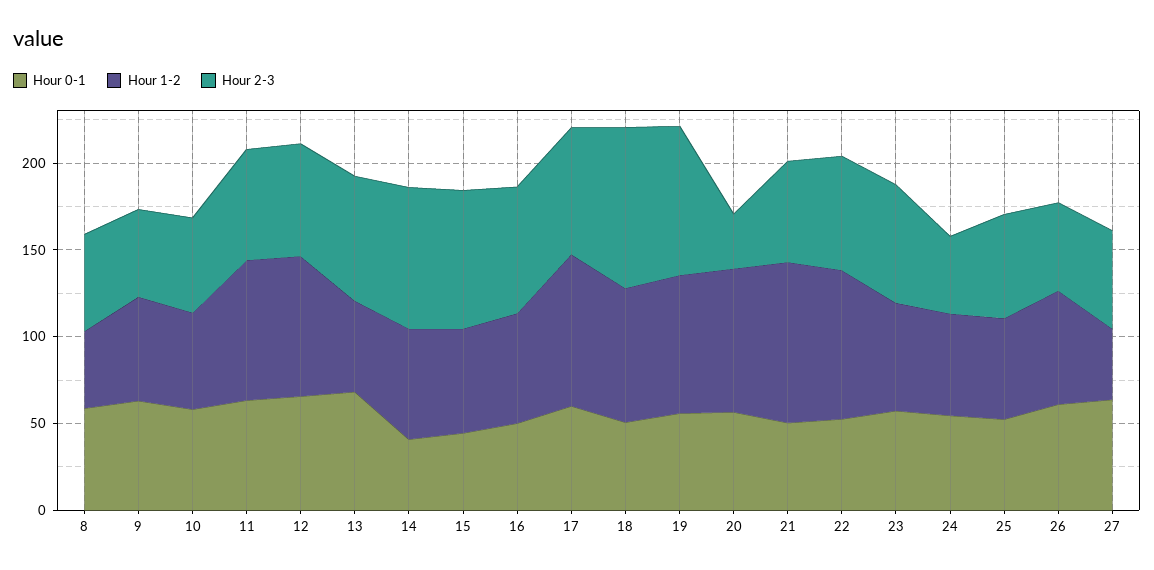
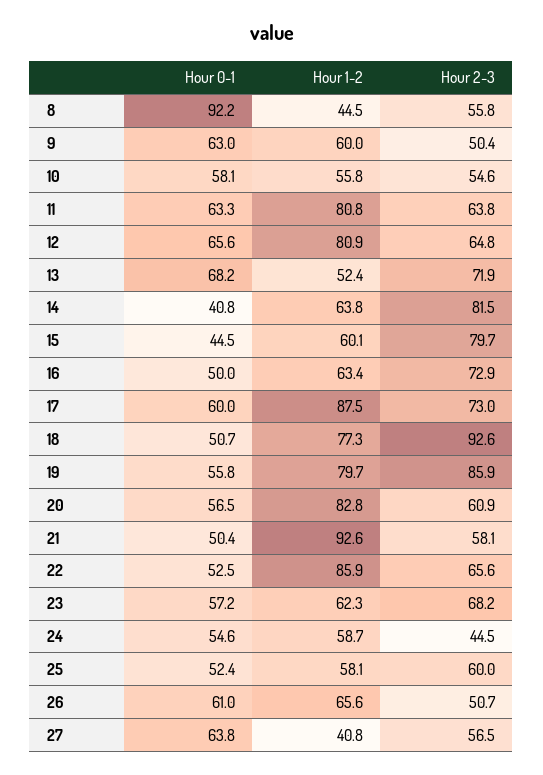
  {
    "Hour 0-1": {
-     "8": 60,
+     "8": 92.2,
      "9": 63,
      "10": 58.1,
      "11": 63.3,
      "12": 65.6,
      "13": 68.2,
      "14": 40.8,
      "15": 44.5,
      "16": 50,
      "17": 60,
      "18": 50.7,
      "19": 55.8,
      "20": 56.5,
      "21": 50.4,
      "22": 52.5,
      "23": 57.2,
      "24": 54.6,
      "25": 52.4,
      "26": 61,
      "27": 63.8
    },
    "Hour 1-2": {
      "8": 44.5,
      "9": 60,
      "10": 55.8,
      "11": 80.8,
      "12": 80.9,
      "13": 52.4,
      "14": 63.8,
      "15": 60.1,
      "16": 63.4,
      "17": 87.5,
      "18": 77.3,
      "19": 79.7,
      "20": 82.8,
      "21": 92.6,
      "22": 85.9,
      "23": 62.3,
      "24": 58.7,
      "25": 58.1,
      "26": 65.6,
      "27": 40.8
    },
    "Hour 2-3": {
      "8": 55.8,
      "9": 50.4,
      "10": 54.6,
      "11": 63.8,
      "12": 64.8,
      "13": 71.9,
      "14": 81.5,
      "15": 79.7,
      "16": 72.9,
      "17": 73,
      "18": 92.6,
      "19": 85.9,
-     "20": 30,
+     "20": 60.9,
      "21": 58.1,
      "22": 65.6,
      "23": 68.2,
      "24": 44.5,
      "25": 60,
      "26": 50.7,
      "27": 56.5
    }
  }

